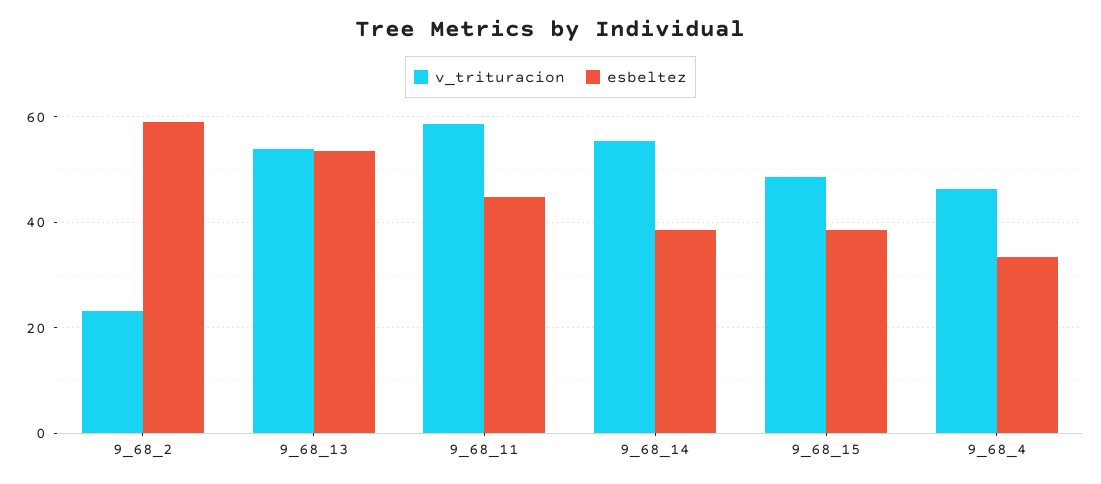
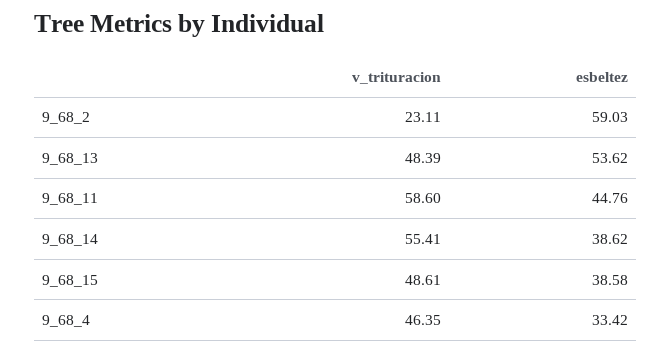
  {
    "v_trituracion": {
      "9_68_2": 23.11,
-     "9_68_13": 54,
+     "9_68_13": 48.39,
      "9_68_11": 58.6,
      "9_68_14": 55.41,
      "9_68_15": 48.61,
      "9_68_4": 46.35
    },
    "esbeltez": {
      "9_68_2": 59.03,
      "9_68_13": 53.62,
      "9_68_11": 44.76,
      "9_68_14": 38.62,
      "9_68_15": 38.58,
      "9_68_4": 33.42
    }
  }

